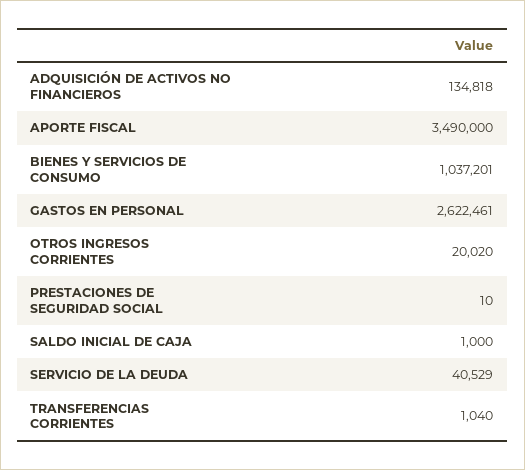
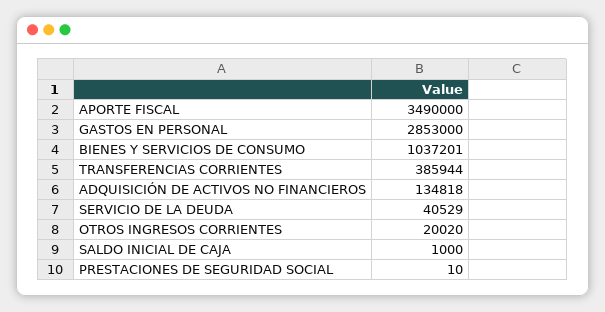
  {
    "ADQUISICIÓN DE ACTIVOS NO FINANCIEROS": 134818,
    "APORTE FISCAL": 3490000,
    "BIENES Y SERVICIOS DE CONSUMO": 1037201,
-   "GASTOS EN PERSONAL": 2622461,
+   "GASTOS EN PERSONAL": 2853000,
    "OTROS INGRESOS CORRIENTES": 20020,
    "PRESTACIONES DE SEGURIDAD SOCIAL": 10,
    "SALDO INICIAL DE CAJA": 1000,
    "SERVICIO DE LA DEUDA": 40529,
-   "TRANSFERENCIAS CORRIENTES": 1040
+   "TRANSFERENCIAS CORRIENTES": 385944
  }

